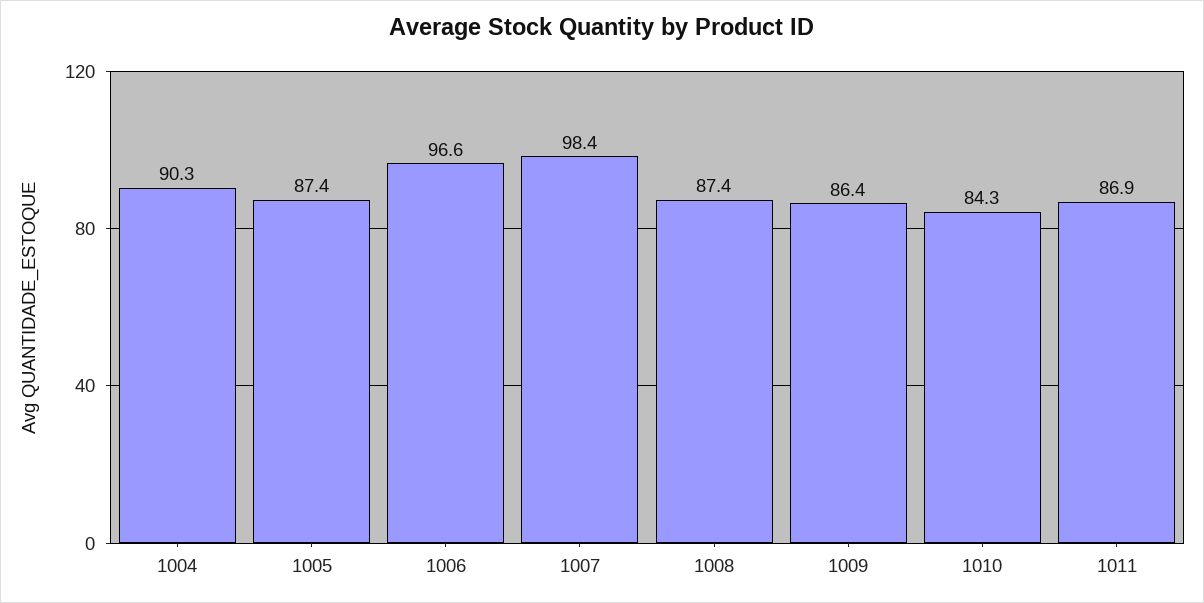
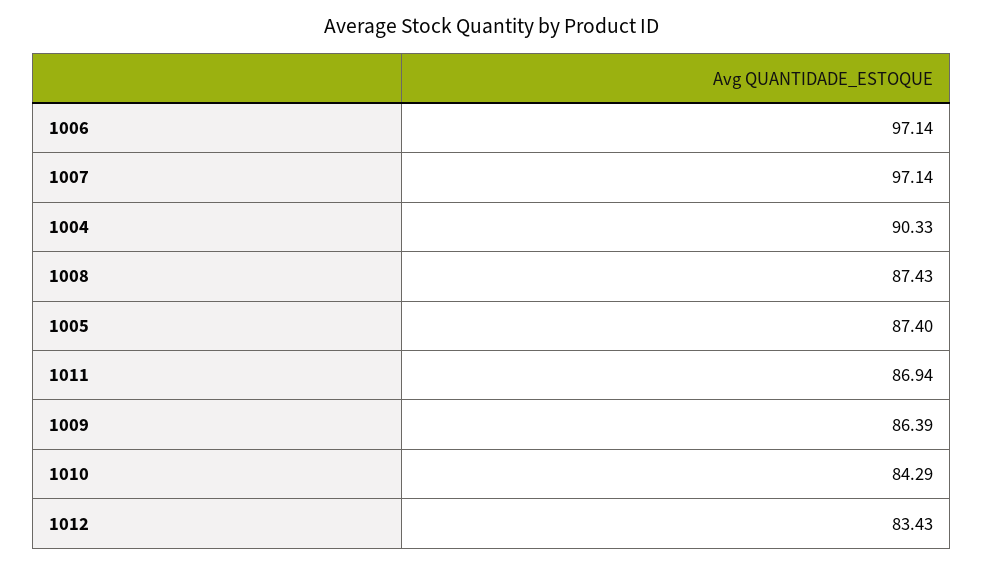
  {
    "1004": 90.33,
    "1005": 87.4,
-   "1006": 96.6,
+   "1006": 97.14,
-   "1007": 98.4,
+   "1007": 97.14,
    "1008": 87.43,
    "1009": 86.39,
    "1010": 84.29,
-   "1011": 86.94
+   "1011": 86.94,
+   "1012": 83.43
  }

